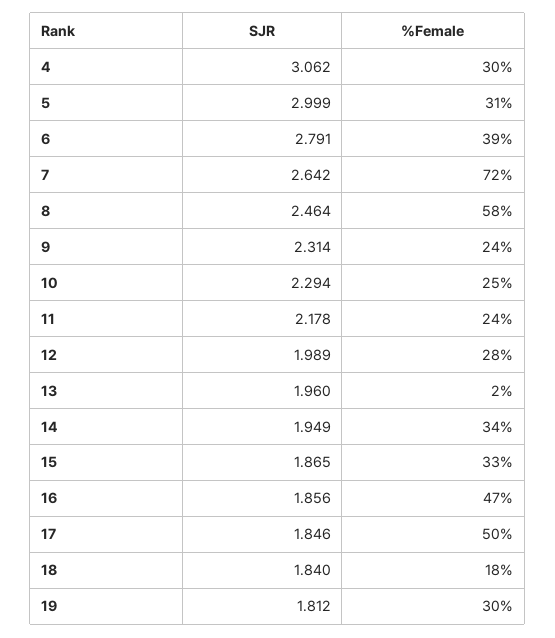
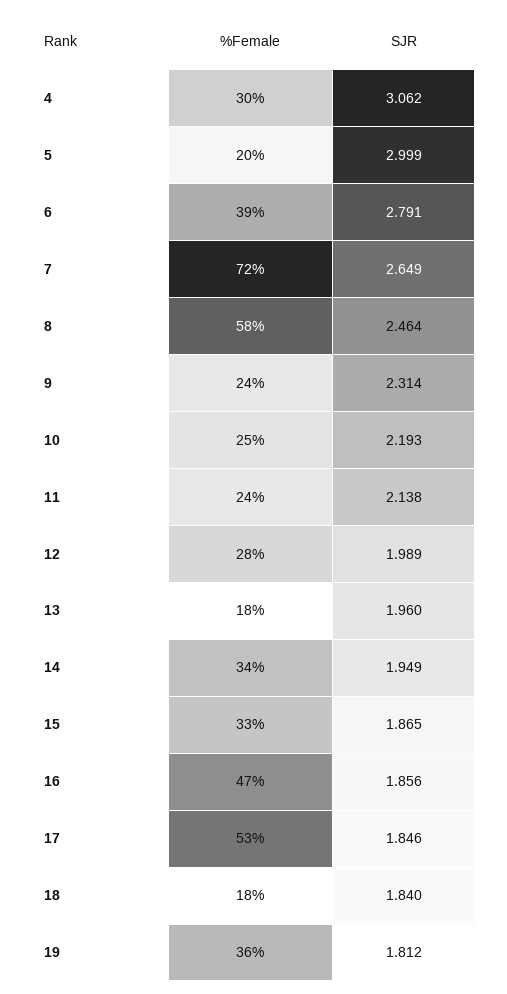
  {
    "SJR": {
      "4": 3.062,
      "5": 2.999,
      "6": 2.791,
-     "7": 2.642,
+     "7": 2.649,
      "8": 2.464,
      "9": 2.314,
-     "10": 2.294,
+     "10": 2.193,
-     "11": 2.178,
+     "11": 2.138,
      "12": 1.989,
      "13": 1.96,
      "14": 1.949,
      "15": 1.865,
      "16": 1.856,
      "17": 1.846,
      "18": 1.84,
      "19": 1.812
    },
    "%Female": {
      "4": 30,
-     "5": 31,
+     "5": 20,
      "6": 39,
      "7": 72,
      "8": 58,
      "9": 24,
      "10": 25,
      "11": 24,
      "12": 28,
-     "13": 2,
+     "13": 18,
      "14": 34,
      "15": 33,
      "16": 47,
-     "17": 50,
+     "17": 53,
      "18": 18,
-     "19": 30
+     "19": 36
    }
  }

